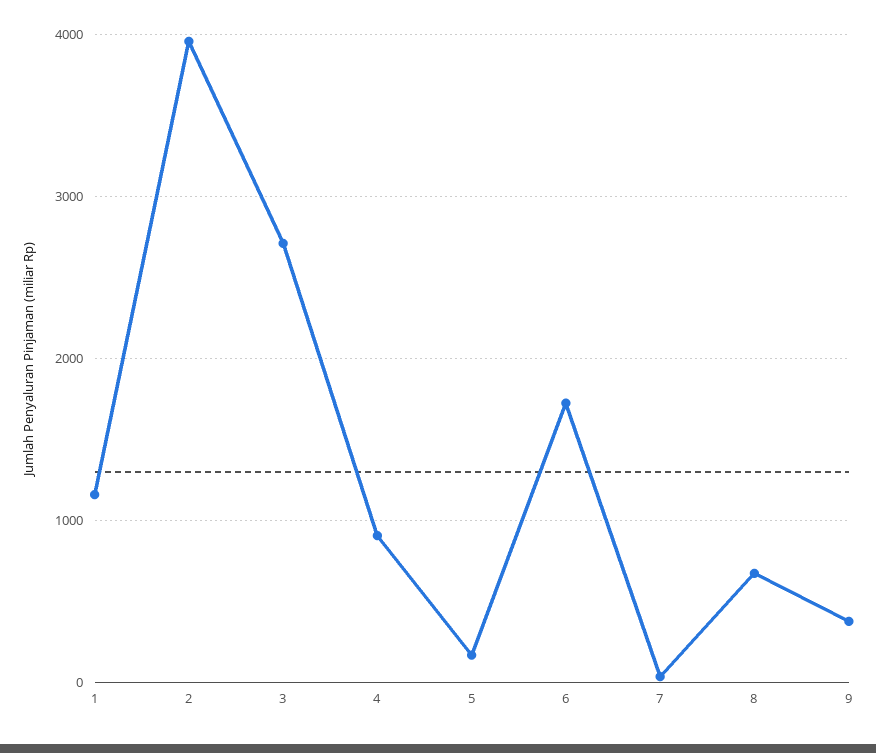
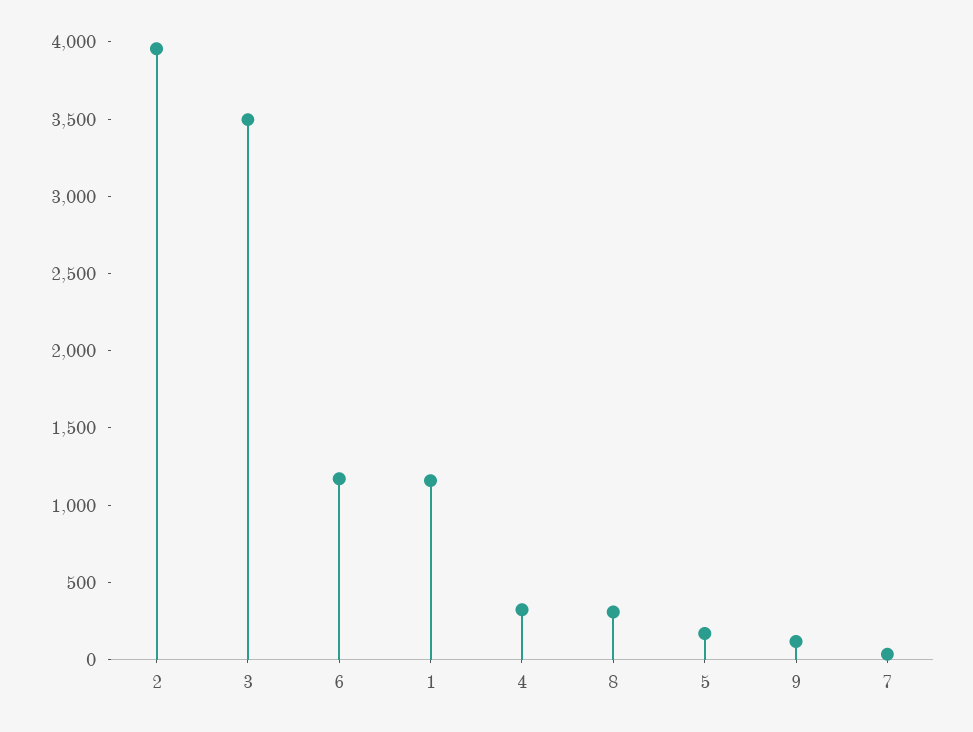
  {
    "1": 1200,
    "2": 4000,
-   "3": 2700,
+   "3": 3500,
-   "4": 900,
+   "4": 300,
    "5": 200,
-   "6": 1700,
+   "6": 1200,
    "7": 0,
-   "8": 700,
+   "8": 300,
-   "9": 400
+   "9": 100
  }

